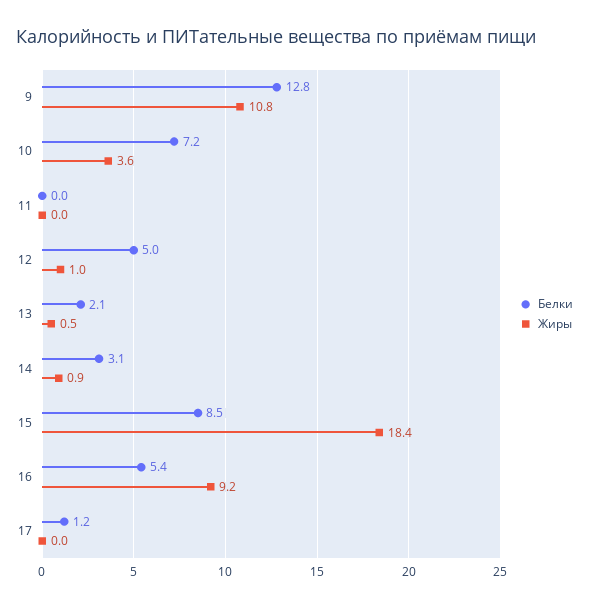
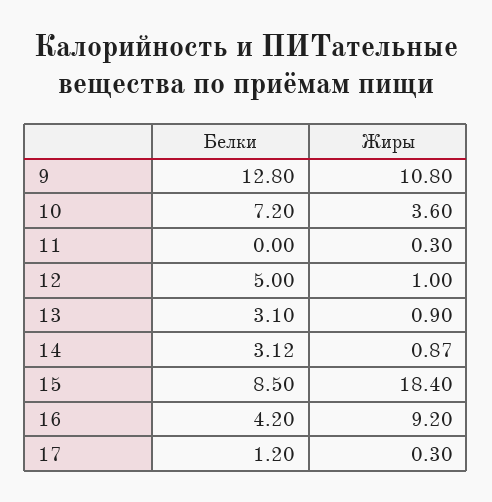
  {
    "Белки": {
      "9": 12.8,
      "10": 7.2,
      "11": 0,
      "12": 5,
-     "13": 2.1,
+     "13": 3.1,
      "14": 3.12,
      "15": 8.5,
-     "16": 5.4,
+     "16": 4.2,
      "17": 1.2
    },
    "Жиры": {
      "9": 10.8,
      "10": 3.6,
-     "11": 0,
+     "11": 0.3,
      "12": 1,
-     "13": 0.5,
+     "13": 0.9,
      "14": 0.87,
      "15": 18.4,
      "16": 9.2,
-     "17": 0
+     "17": 0.3
    }
  }

